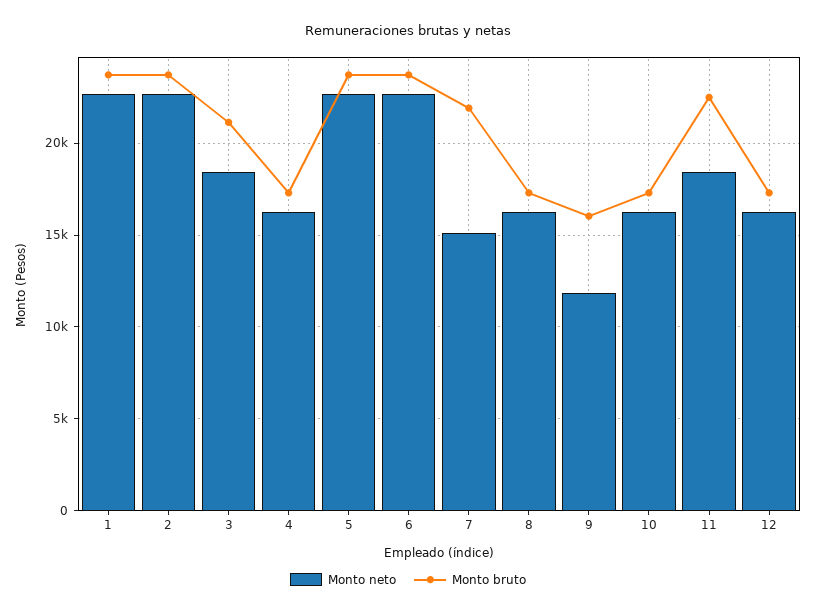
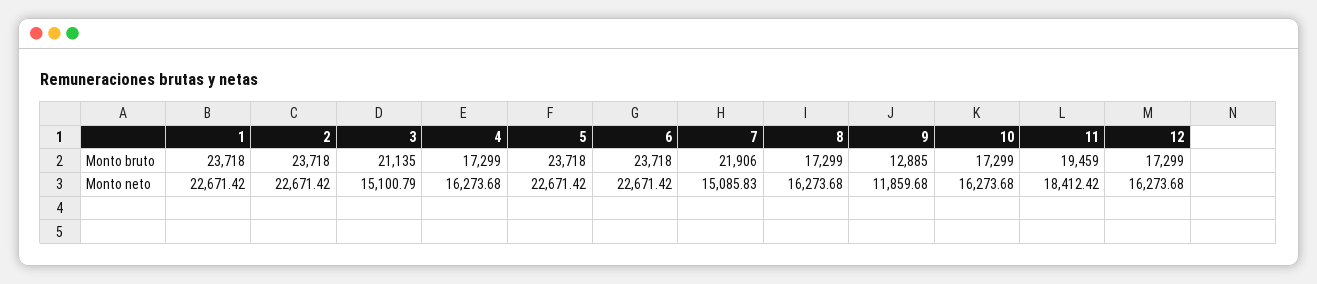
  {
    "Monto neto": {
      "1": 22671.42,
      "2": 22671.42,
-     "3": 18500,
+     "3": 15100.79,
      "4": 16273.68,
      "5": 22671.42,
      "6": 22671.42,
      "7": 15085.83,
      "8": 16273.68,
      "9": 11859.68,
      "10": 16273.68,
      "11": 18412.42,
      "12": 16273.68
    },
    "Monto bruto": {
      "1": 23718,
      "2": 23718,
      "3": 21135,
      "4": 17299,
      "5": 23718,
      "6": 23718,
      "7": 21906,
      "8": 17299,
-     "9": 16000,
+     "9": 12885,
      "10": 17299,
-     "11": 22500,
+     "11": 19459,
      "12": 17299
    }
  }

